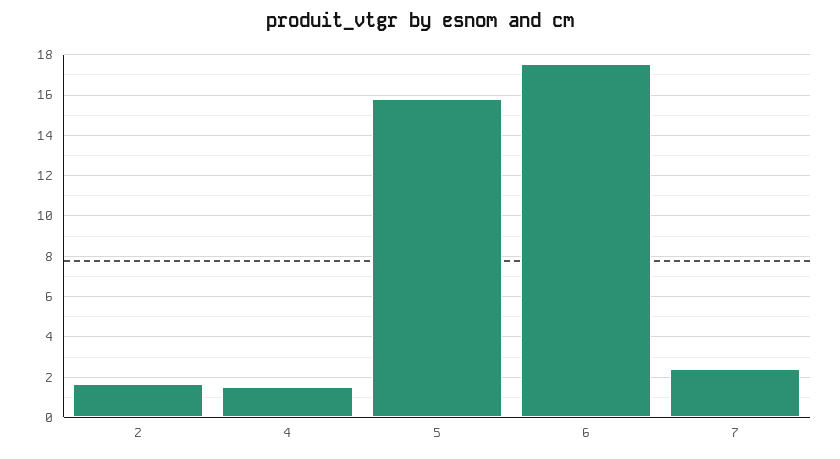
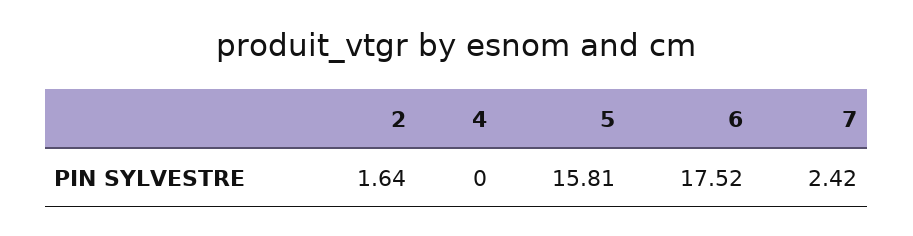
  {
    "2": 1.64,
-   "4": 1.5,
+   "4": 0,
    "5": 15.81,
    "6": 17.52,
    "7": 2.42
  }

